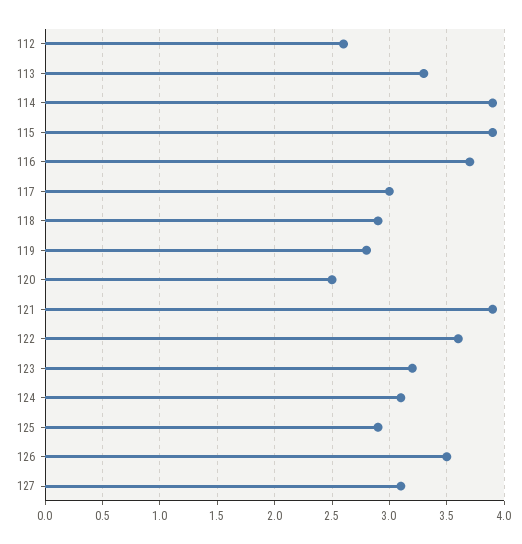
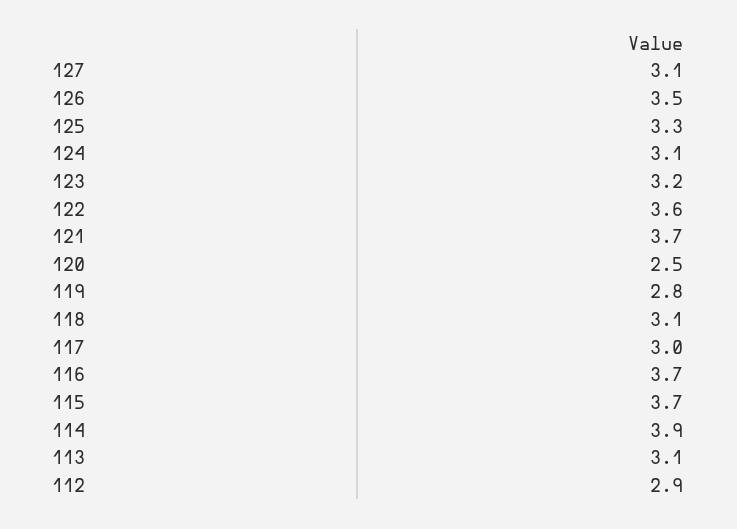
  {
-   "112": 2.6,
+   "112": 2.9,
-   "113": 3.3,
+   "113": 3.1,
    "114": 3.9,
-   "115": 3.9,
+   "115": 3.7,
    "116": 3.7,
    "117": 3,
-   "118": 2.9,
+   "118": 3.1,
    "119": 2.8,
    "120": 2.5,
-   "121": 3.9,
+   "121": 3.7,
    "122": 3.6,
    "123": 3.2,
    "124": 3.1,
-   "125": 2.9,
+   "125": 3.3,
    "126": 3.5,
    "127": 3.1
  }

